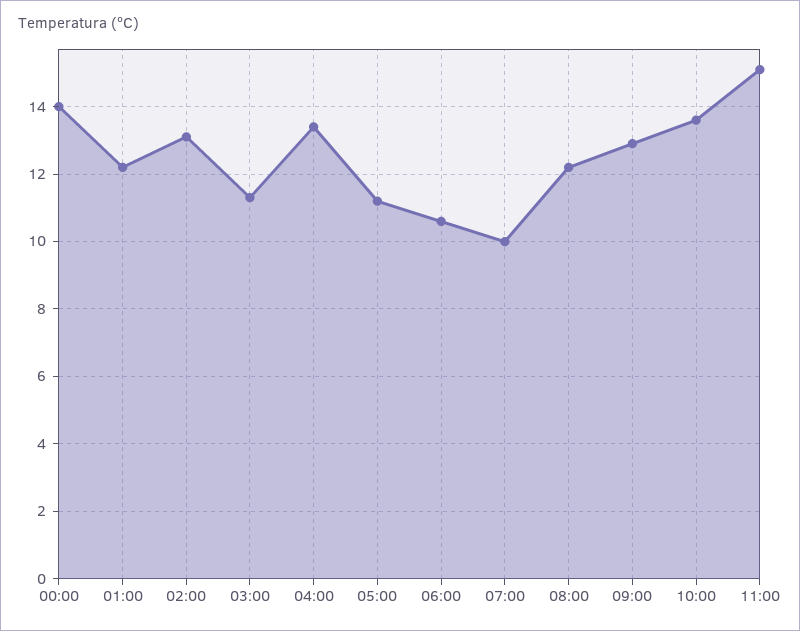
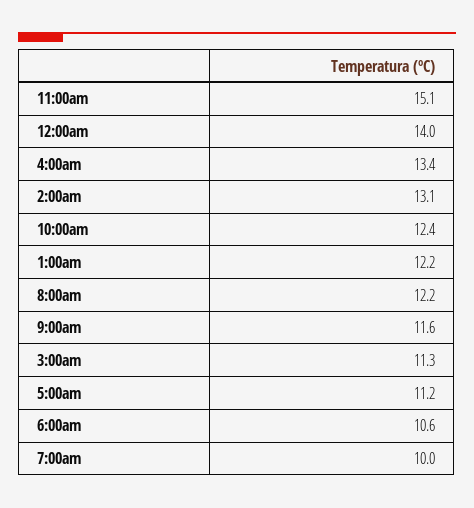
  {
    "00:00": 14,
    "01:00": 12.2,
    "02:00": 13.1,
    "03:00": 11.3,
    "04:00": 13.4,
    "05:00": 11.2,
    "06:00": 10.6,
    "07:00": 10,
    "08:00": 12.2,
-   "09:00": 13,
+   "09:00": 11.6,
-   "10:00": 13.5,
+   "10:00": 12.4,
    "11:00": 15.1
  }

